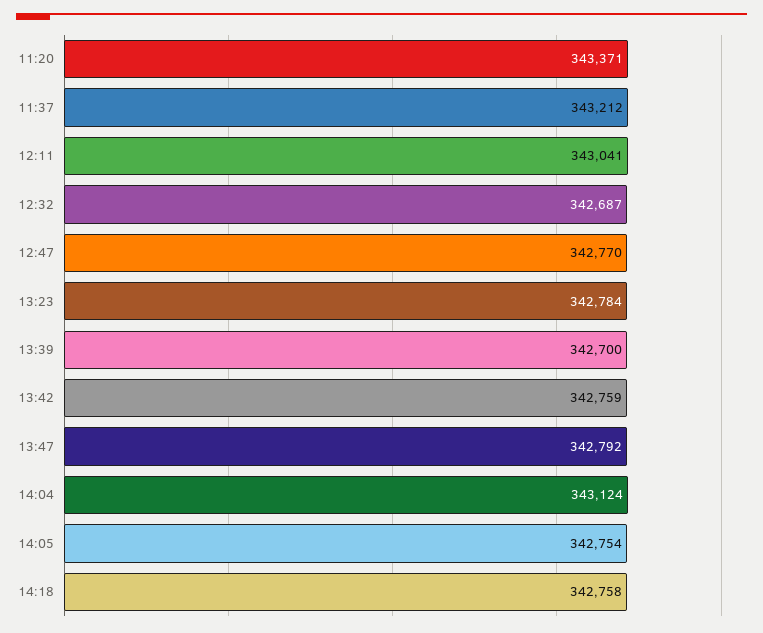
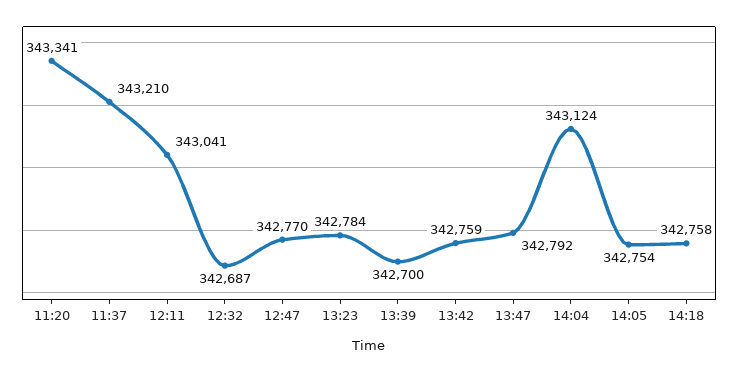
  {
-   "11:20": 343371,
+   "11:20": 343341,
-   "11:37": 343212,
+   "11:37": 343210,
    "12:11": 343041,
    "12:32": 342687,
    "12:47": 342770,
    "13:23": 342784,
    "13:39": 342700,
    "13:42": 342759,
    "13:47": 342792,
    "14:04": 343124,
    "14:05": 342754,
    "14:18": 342758
  }

